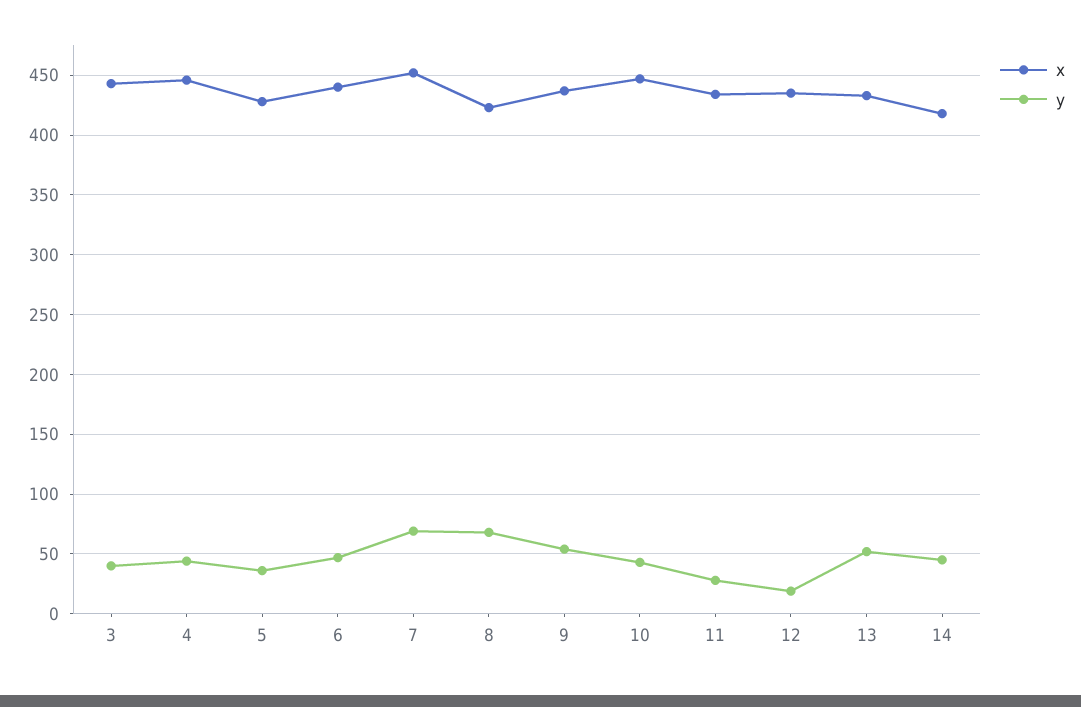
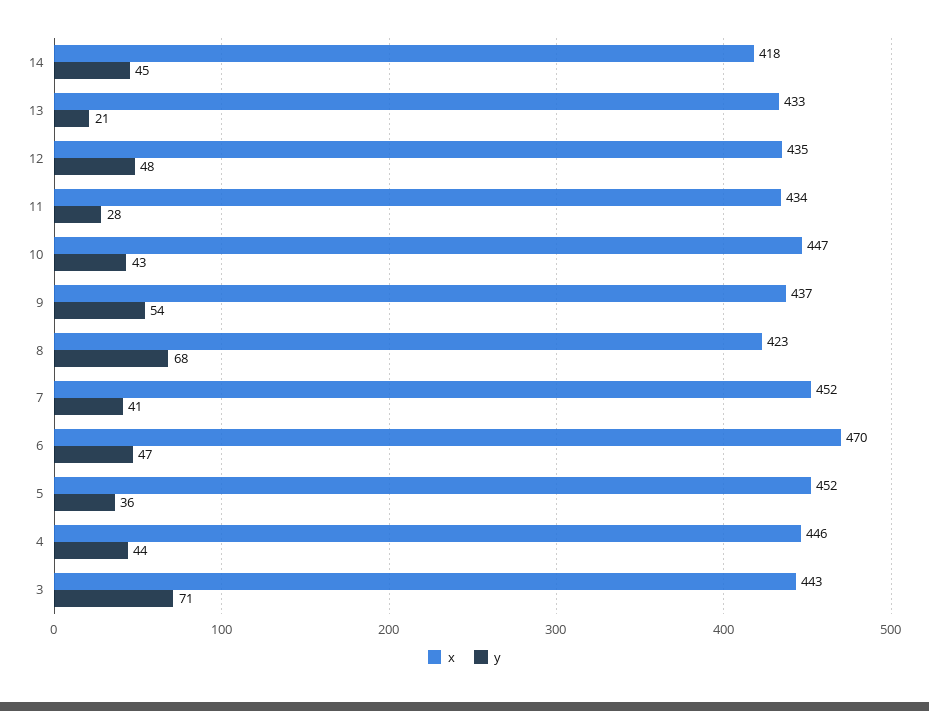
  {
    "x": {
      "3": 443,
      "4": 446,
-     "5": 430,
+     "5": 452,
-     "6": 440,
+     "6": 470,
      "7": 452,
      "8": 423,
      "9": 437,
      "10": 447,
      "11": 434,
      "12": 435,
      "13": 433,
      "14": 418
    },
    "y": {
-     "3": 40,
+     "3": 71,
      "4": 44,
      "5": 36,
      "6": 47,
-     "7": 70,
+     "7": 41,
      "8": 68,
      "9": 54,
      "10": 43,
      "11": 28,
-     "12": 20,
+     "12": 48,
-     "13": 50,
+     "13": 21,
      "14": 45
    }
  }

